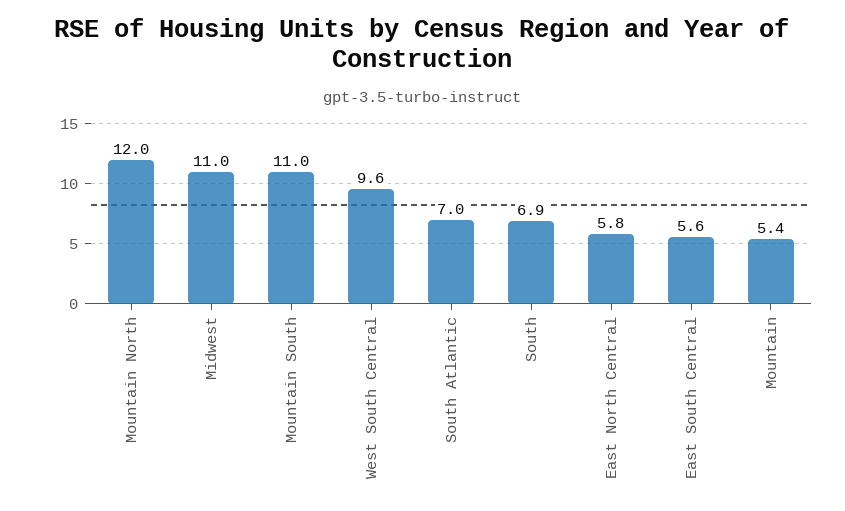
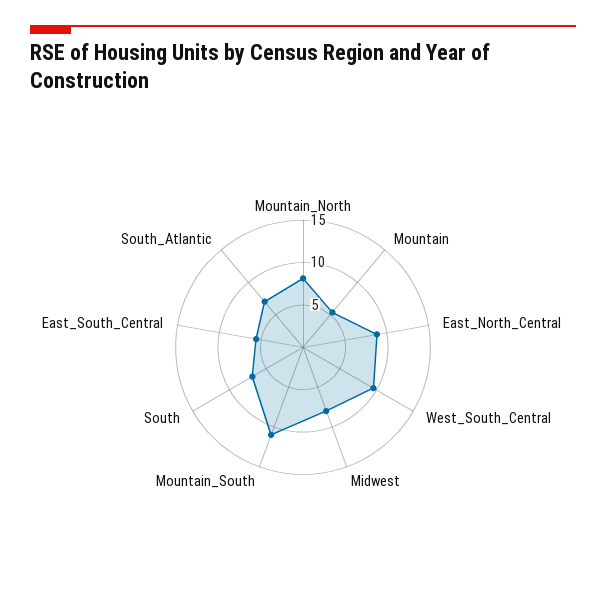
  {
-   "Mountain North": 12,
+   "Mountain North": 8,
-   "Midwest": 11,
+   "Midwest": 8,
    "Mountain South": 11,
    "West South Central": 9.6,
    "South Atlantic": 7,
    "South": 6.9,
-   "East North Central": 5.8,
+   "East North Central": 9,
    "East South Central": 5.6,
    "Mountain": 5.4
  }

